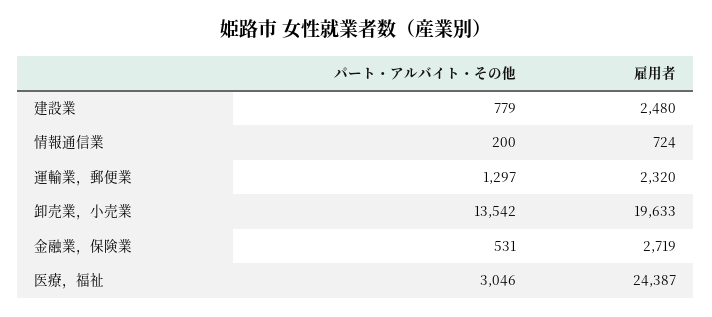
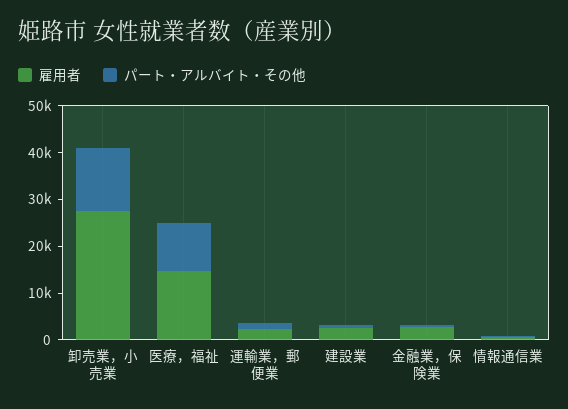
  {
    "パート・アルバイト・その他": {
      "建設業": 779,
      "情報通信業": 200,
      "運輸業，郵便業": 1297,
      "卸売業，小売業": 13542,
      "金融業，保険業": 531,
-     "医療，福祉": 3046
+     "医療，福祉": 10000
    },
    "雇用者": {
      "建設業": 2480,
      "情報通信業": 724,
      "運輸業，郵便業": 2320,
-     "卸売業，小売業": 19633,
+     "卸売業，小売業": 28000,
      "金融業，保険業": 2719,
-     "医療，福祉": 24387
+     "医療，福祉": 14000
    }
  }

